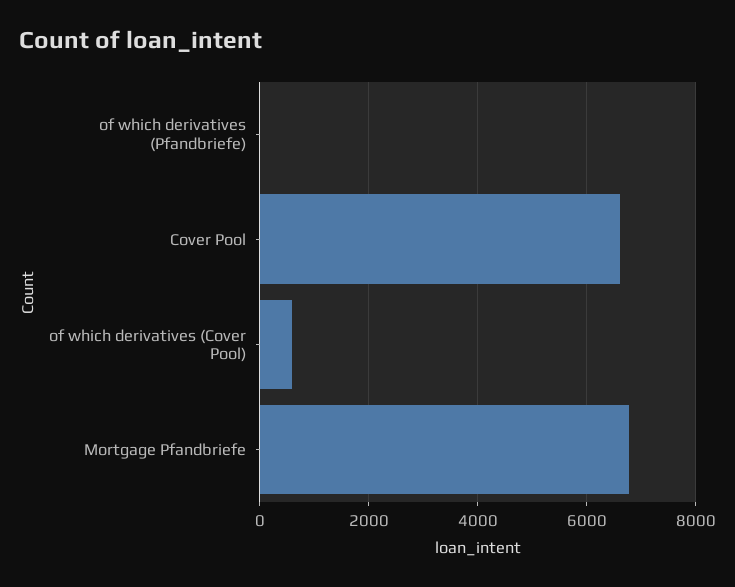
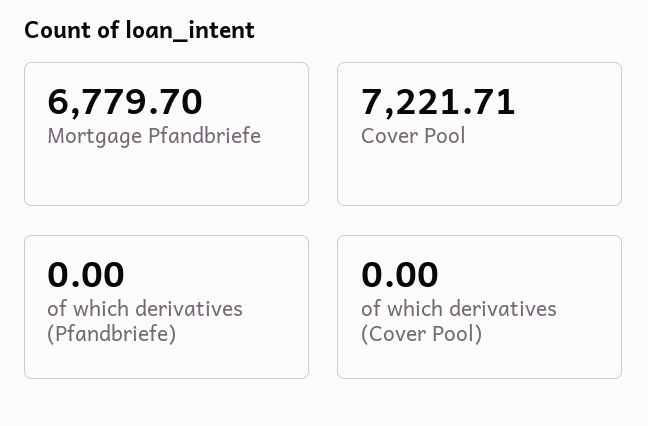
  {
    "of which derivatives (Pfandbriefe)": 0,
-   "Cover Pool": 6600,
+   "Cover Pool": 7221.71,
-   "of which derivatives (Cover Pool)": 600,
+   "of which derivatives (Cover Pool)": 0,
    "Mortgage Pfandbriefe": 6779.7
  }

